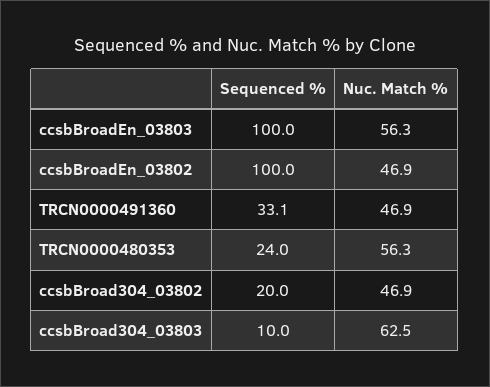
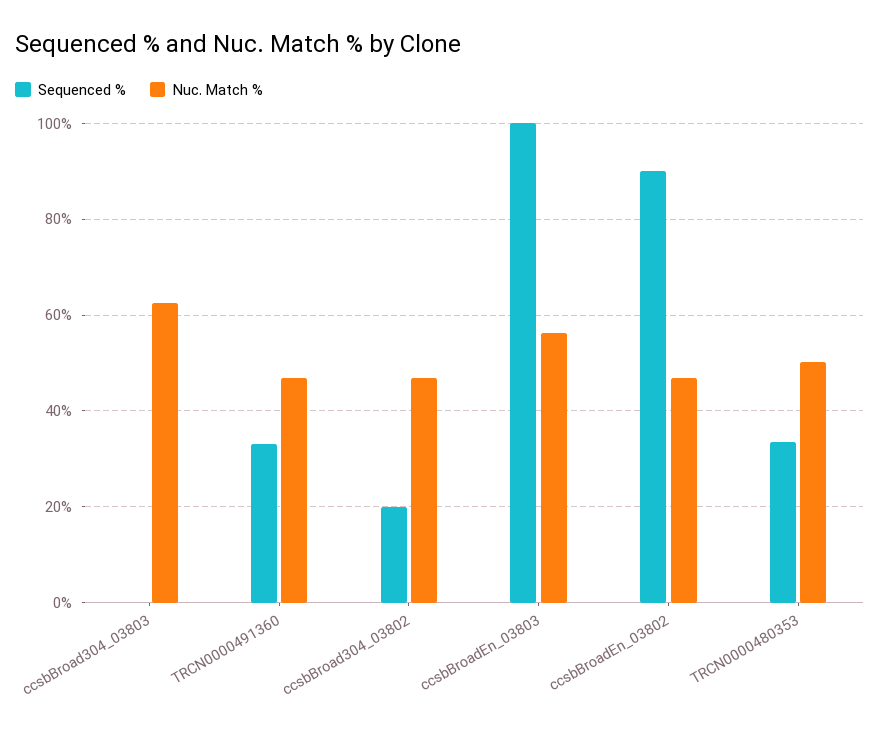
  {
    "Sequenced %": {
      "ccsbBroadEn_03803": 100,
-     "ccsbBroadEn_03802": 100,
+     "ccsbBroadEn_03802": 90,
      "TRCN0000491360": 33.1,
-     "TRCN0000480353": 24,
+     "TRCN0000480353": 34,
      "ccsbBroad304_03802": 20,
-     "ccsbBroad304_03803": 10
+     "ccsbBroad304_03803": 0
    },
    "Nuc. Match %": {
      "ccsbBroadEn_03803": 56.3,
      "ccsbBroadEn_03802": 46.9,
      "TRCN0000491360": 46.9,
-     "TRCN0000480353": 56.3,
+     "TRCN0000480353": 50,
      "ccsbBroad304_03802": 46.9,
      "ccsbBroad304_03803": 62.5
    }
  }

